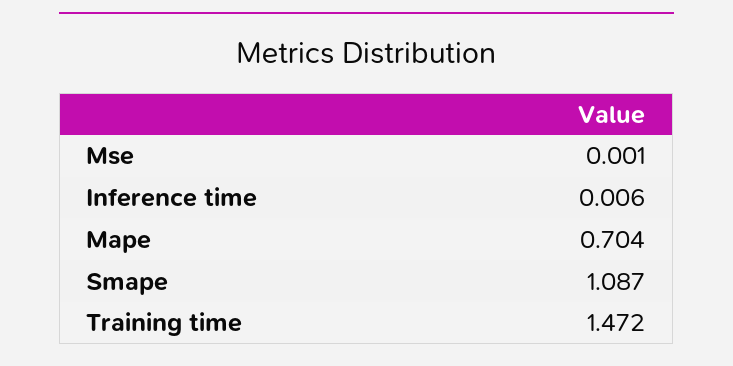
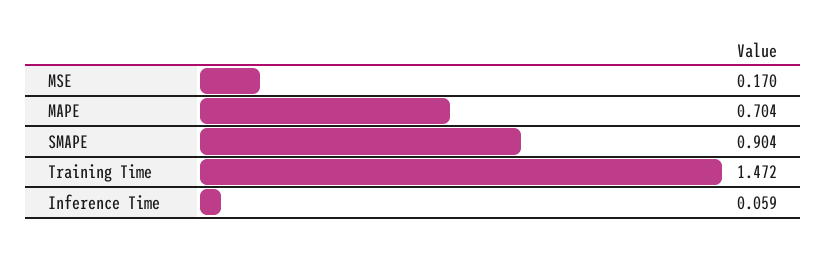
  {
-   "Mse": 0.001,
+   "Mse": 0.17,
-   "Inference time": 0.006,
+   "Inference time": 0.059,
    "Mape": 0.704,
-   "Smape": 1.087,
+   "Smape": 0.904,
    "Training time": 1.472
  }

